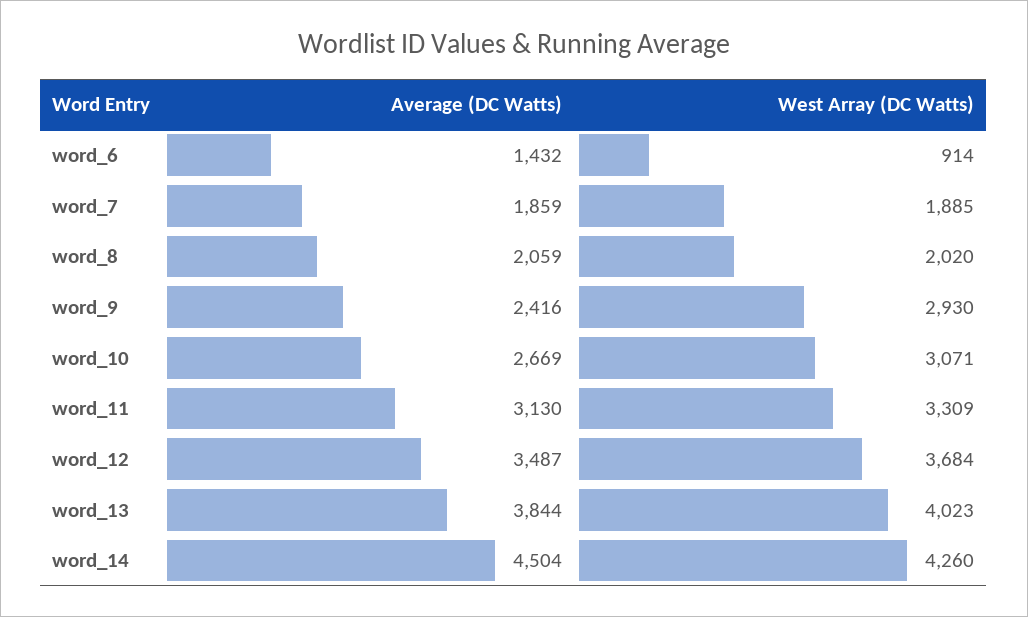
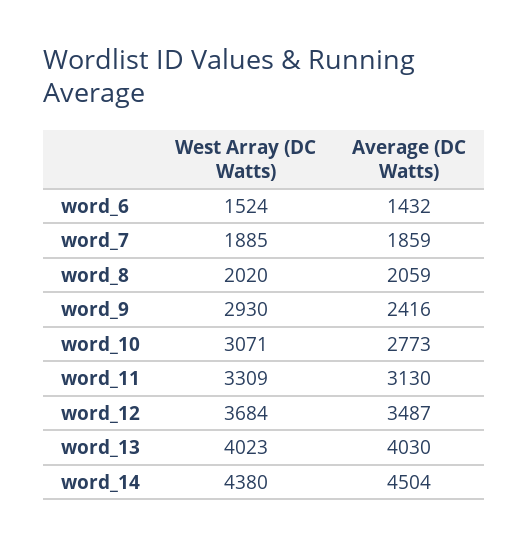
  {
    "Average (DC Watts)": {
      "word_6": 1432,
      "word_7": 1859,
      "word_8": 2059,
      "word_9": 2416,
-     "word_10": 2669,
+     "word_10": 2773,
      "word_11": 3130,
      "word_12": 3487,
-     "word_13": 3844,
+     "word_13": 4030,
      "word_14": 4504
    },
    "West Array (DC Watts)": {
-     "word_6": 914,
+     "word_6": 1524,
      "word_7": 1885,
      "word_8": 2020,
      "word_9": 2930,
      "word_10": 3071,
      "word_11": 3309,
      "word_12": 3684,
      "word_13": 4023,
-     "word_14": 4260
+     "word_14": 4380
    }
  }

